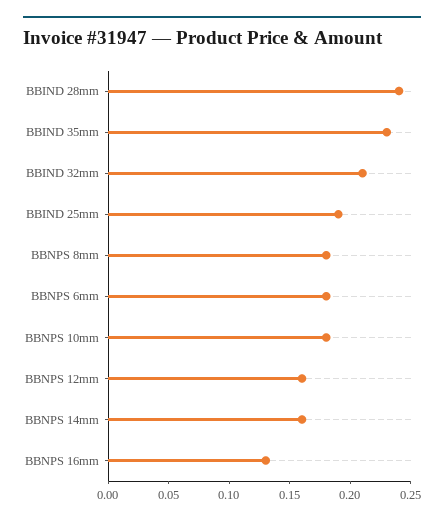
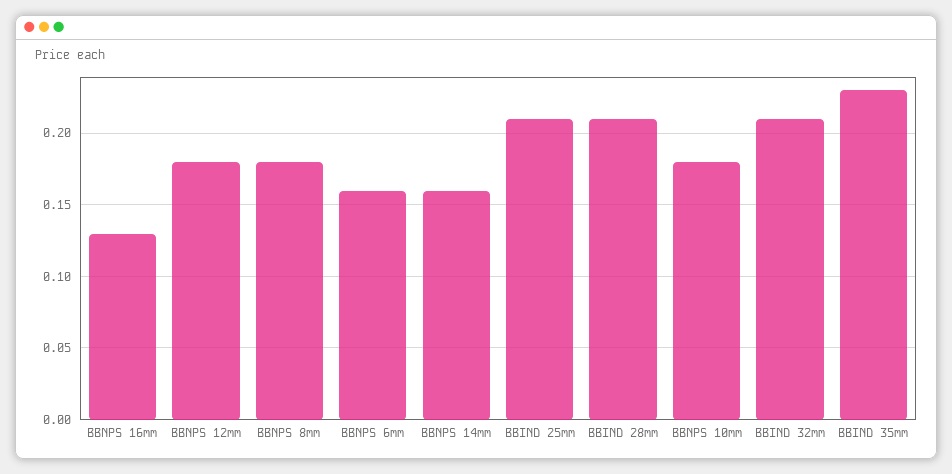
  {
-   "BBIND 28mm": 0.24,
+   "BBIND 28mm": 0.21,
    "BBIND 35mm": 0.23,
    "BBIND 32mm": 0.21,
-   "BBIND 25mm": 0.19,
+   "BBIND 25mm": 0.21,
    "BBNPS 8mm": 0.18,
-   "BBNPS 6mm": 0.18,
+   "BBNPS 6mm": 0.16,
    "BBNPS 10mm": 0.18,
-   "BBNPS 12mm": 0.16,
+   "BBNPS 12mm": 0.18,
    "BBNPS 14mm": 0.16,
    "BBNPS 16mm": 0.13
  }

